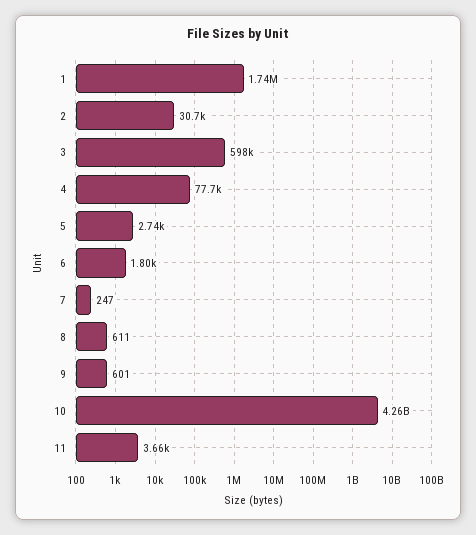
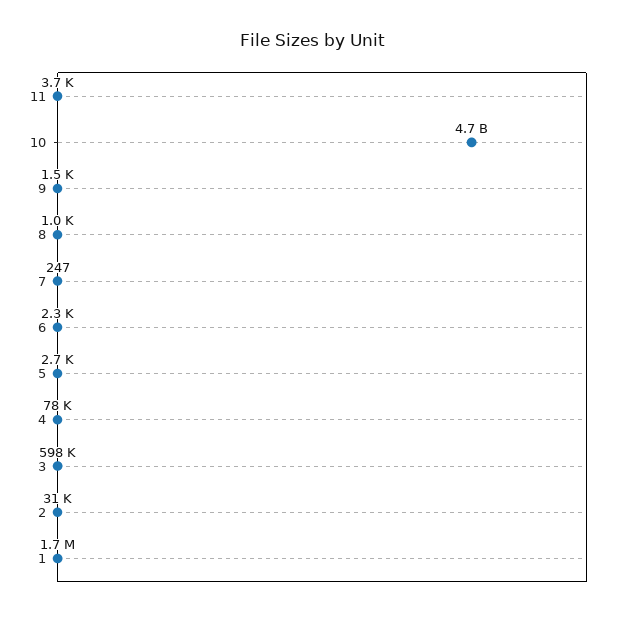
  {
    "1": 1740000,
    "2": 30700,
    "3": 598000,
    "4": 77700,
    "5": 2740,
-   "6": 1800,
+   "6": 2300,
    "7": 247,
-   "8": 611,
+   "8": 1000,
-   "9": 601,
+   "9": 1500,
-   "10": 4260000000,
+   "10": 4700000000,
    "11": 3660
  }

